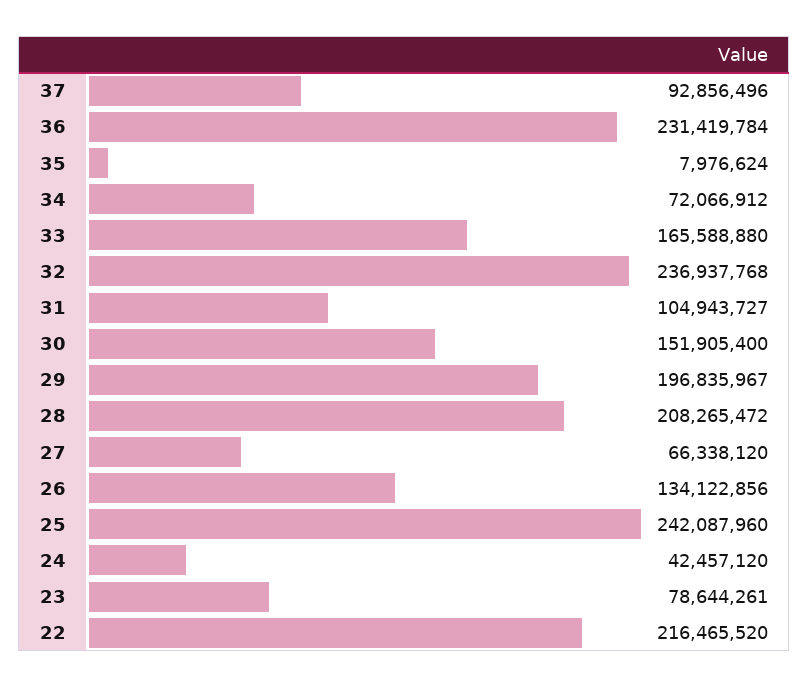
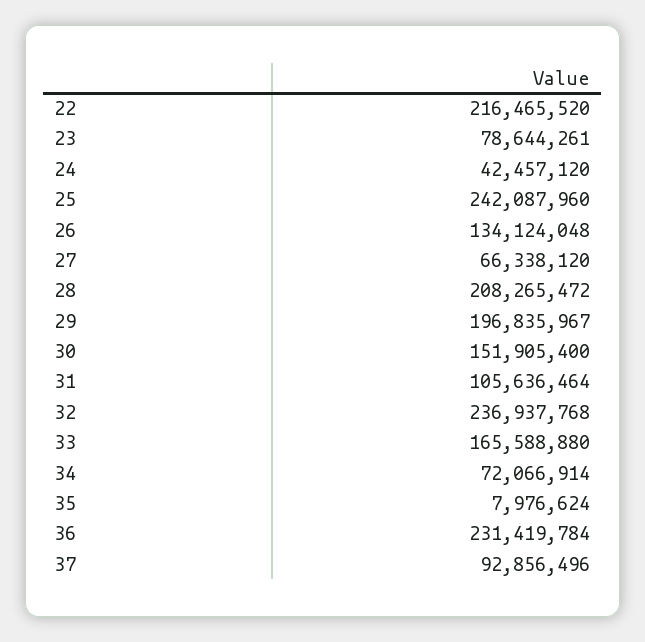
  {
    "37": 92856496,
    "36": 231419784,
    "35": 7976624,
-   "34": 72066912,
+   "34": 72066914,
    "33": 165588880,
    "32": 236937768,
-   "31": 104943727,
+   "31": 105636464,
    "30": 151905400,
    "29": 196835967,
    "28": 208265472,
    "27": 66338120,
-   "26": 134122856,
+   "26": 134124048,
    "25": 242087960,
    "24": 42457120,
    "23": 78644261,
    "22": 216465520
  }

